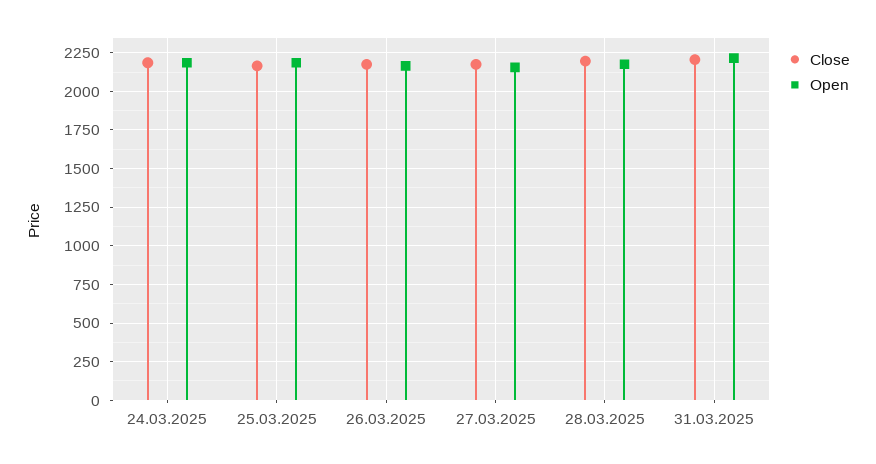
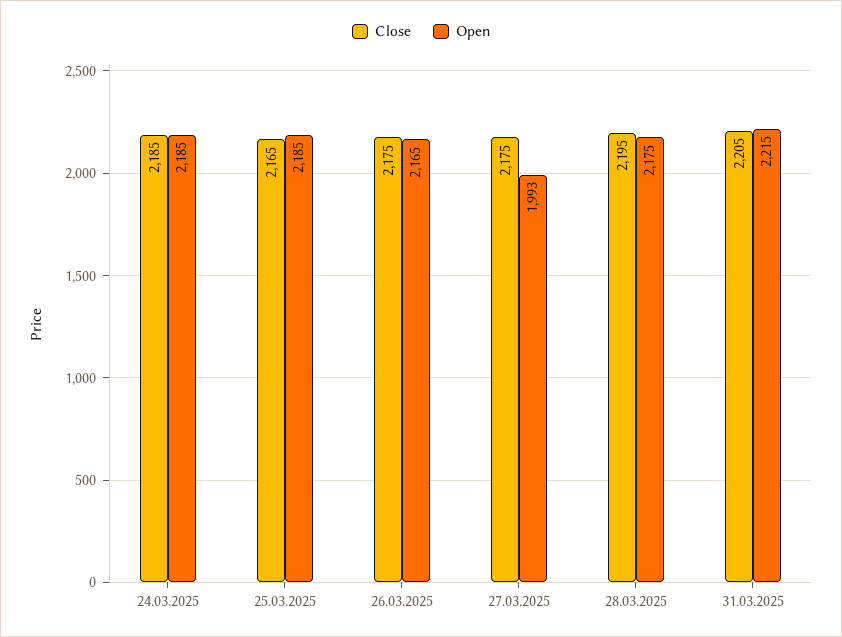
  {
    "Close": {
      "24.03.2025": 2185,
      "25.03.2025": 2165,
      "26.03.2025": 2175,
      "27.03.2025": 2175,
      "28.03.2025": 2195,
      "31.03.2025": 2205
    },
    "Open": {
      "24.03.2025": 2185,
      "25.03.2025": 2185,
      "26.03.2025": 2165,
-     "27.03.2025": 2150,
+     "27.03.2025": 1993,
      "28.03.2025": 2175,
      "31.03.2025": 2215
    }
  }

